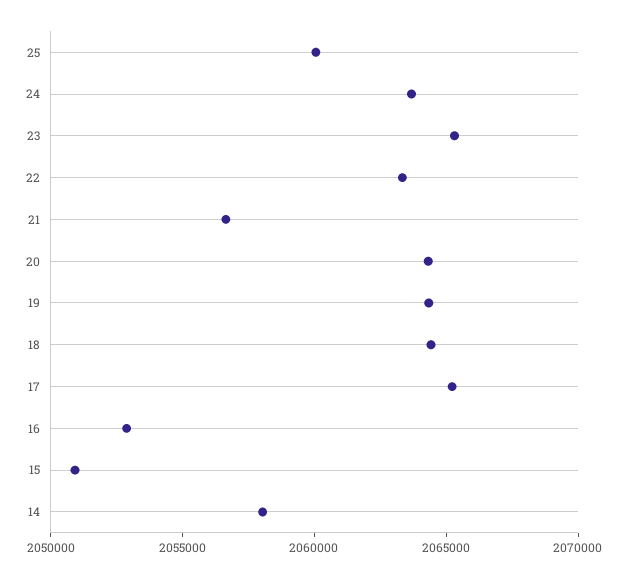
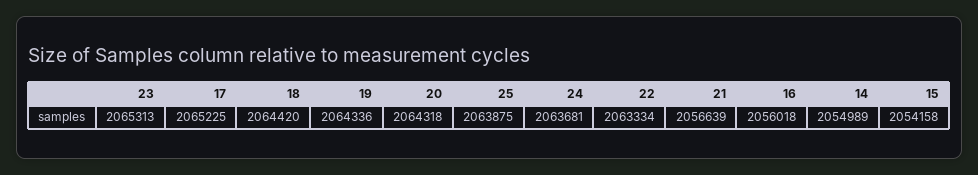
  {
-   "25": 2060000,
+   "25": 2063875,
    "24": 2063681,
    "23": 2065313,
    "22": 2063334,
    "21": 2056639,
    "20": 2064318,
    "19": 2064336,
    "18": 2064420,
    "17": 2065225,
-   "16": 2053000,
+   "16": 2056018,
-   "15": 2051000,
+   "15": 2054158,
-   "14": 2058000
+   "14": 2054989
  }

